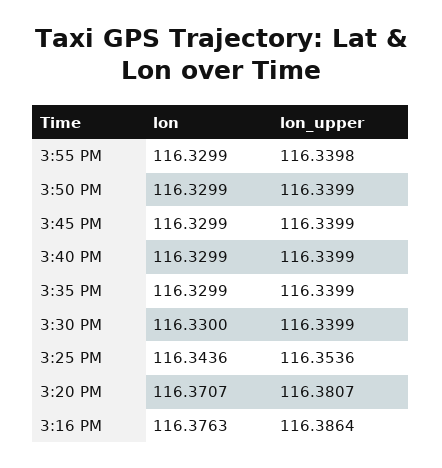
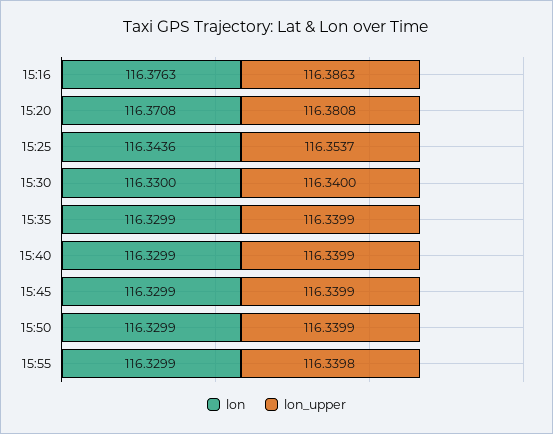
  {
    "lon": {
      "3:55 PM": 116.3299,
      "3:50 PM": 116.3299,
      "3:45 PM": 116.3299,
      "3:40 PM": 116.3299,
      "3:35 PM": 116.3299,
      "3:30 PM": 116.33,
      "3:25 PM": 116.3436,
-     "3:20 PM": 116.3707,
+     "3:20 PM": 116.3708,
      "3:16 PM": 116.3763
    },
    "lon_upper": {
      "3:55 PM": 116.3398,
      "3:50 PM": 116.3399,
      "3:45 PM": 116.3399,
      "3:40 PM": 116.3399,
      "3:35 PM": 116.3399,
-     "3:30 PM": 116.3399,
+     "3:30 PM": 116.34,
-     "3:25 PM": 116.3536,
+     "3:25 PM": 116.3537,
-     "3:20 PM": 116.3807,
+     "3:20 PM": 116.3808,
-     "3:16 PM": 116.3864
+     "3:16 PM": 116.3863
    }
  }

